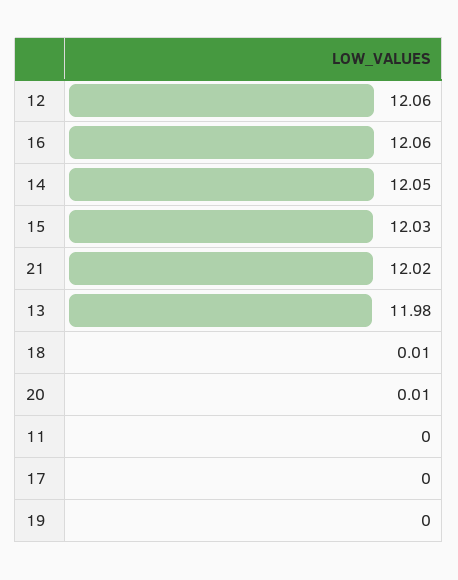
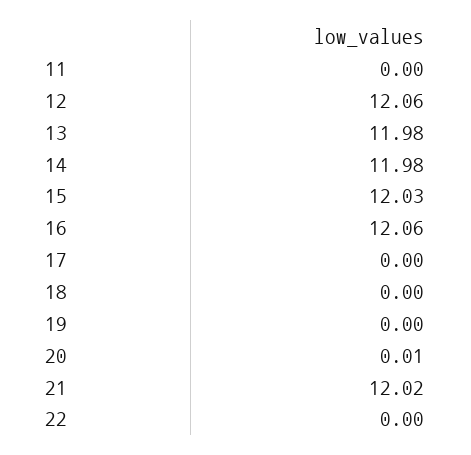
  {
    "12": 12.06,
    "16": 12.06,
-   "14": 12.05,
+   "14": 11.98,
    "15": 12.03,
    "21": 12.02,
    "13": 11.98,
-   "18": 0.01,
+   "18": 0,
    "20": 0.01,
    "11": 0,
    "17": 0,
-   "19": 0
+   "19": 0,
+   "22": 0
  }

